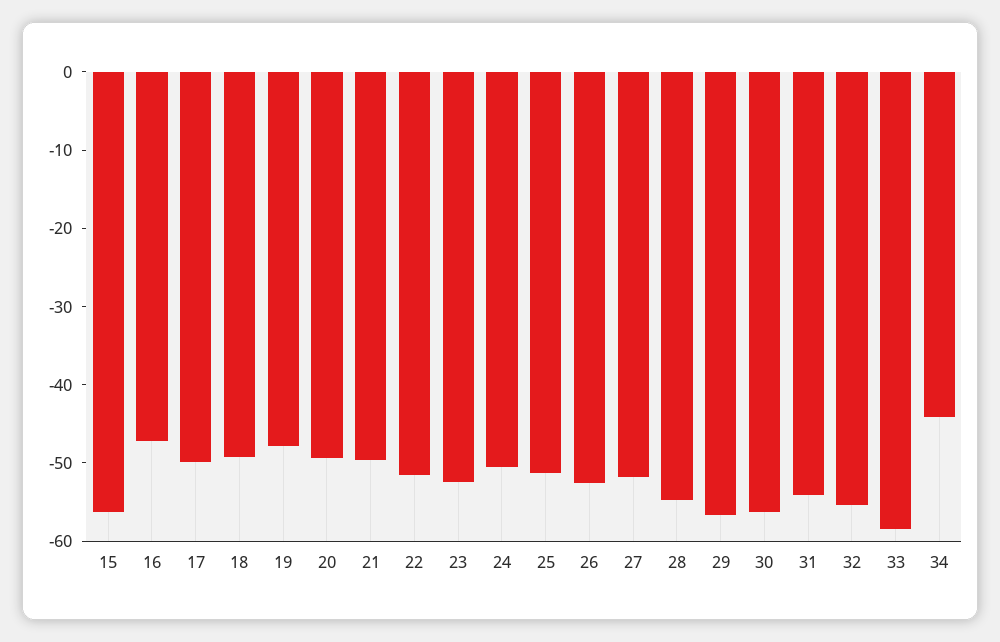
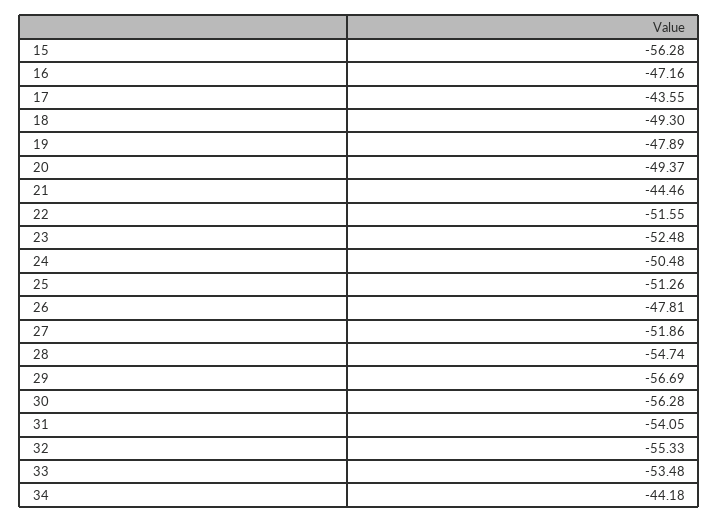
  {
    "15": -56.28,
    "16": -47.16,
-   "17": -50,
+   "17": -43.55,
    "18": -49.3,
    "19": -47.89,
    "20": -49.37,
-   "21": -50,
+   "21": -44.46,
    "22": -51.55,
    "23": -52.48,
    "24": -50.48,
    "25": -51.26,
-   "26": -52,
+   "26": -47.81,
    "27": -51.86,
    "28": -54.74,
    "29": -56.69,
    "30": -56.28,
    "31": -54.05,
    "32": -55.33,
-   "33": -58,
+   "33": -53.48,
    "34": -44.18
  }

